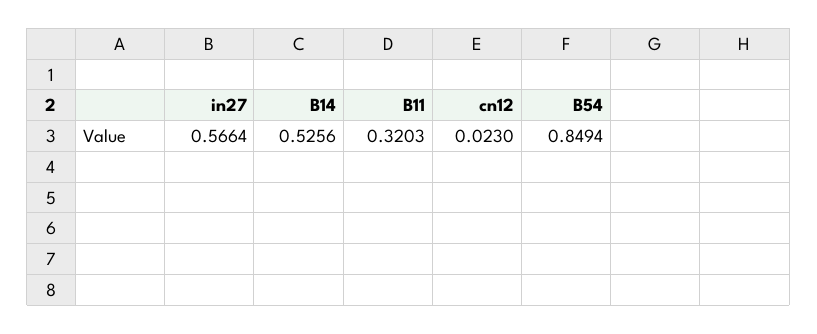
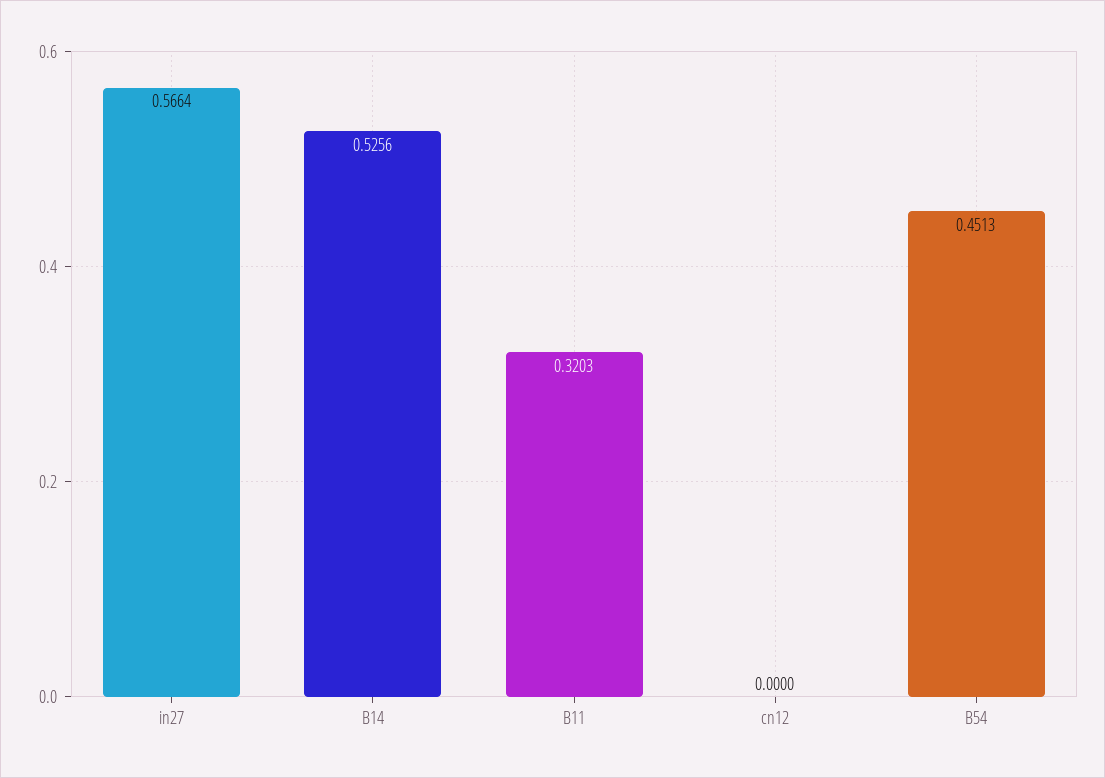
  {
    "in27": 0.5664,
    "B14": 0.5256,
    "B11": 0.3203,
-   "cn12": 0.023,
+   "cn12": 0,
-   "B54": 0.8494
+   "B54": 0.4513
  }

